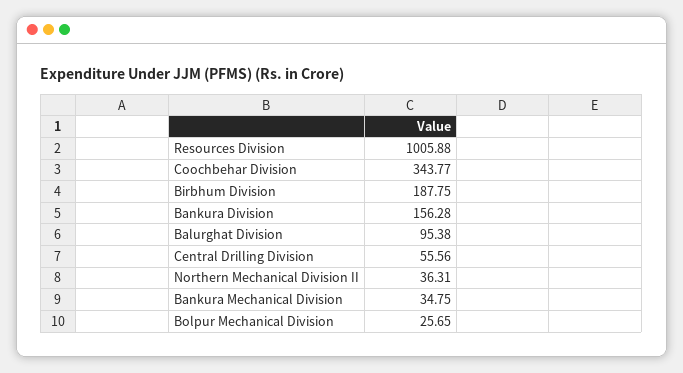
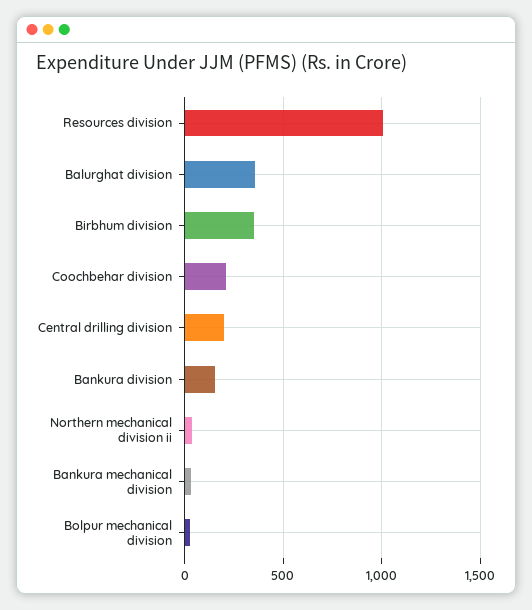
  {
    "Resources Division": 1005.88,
-   "Coochbehar Division": 343.77,
+   "Coochbehar Division": 200,
-   "Birbhum Division": 187.75,
+   "Birbhum Division": 350,
    "Bankura Division": 156.28,
-   "Balurghat Division": 95.38,
+   "Balurghat Division": 350,
-   "Central Drilling Division": 55.56,
+   "Central Drilling Division": 200,
    "Northern Mechanical Division II": 36.31,
    "Bankura Mechanical Division": 34.75,
    "Bolpur Mechanical Division": 25.65
  }

